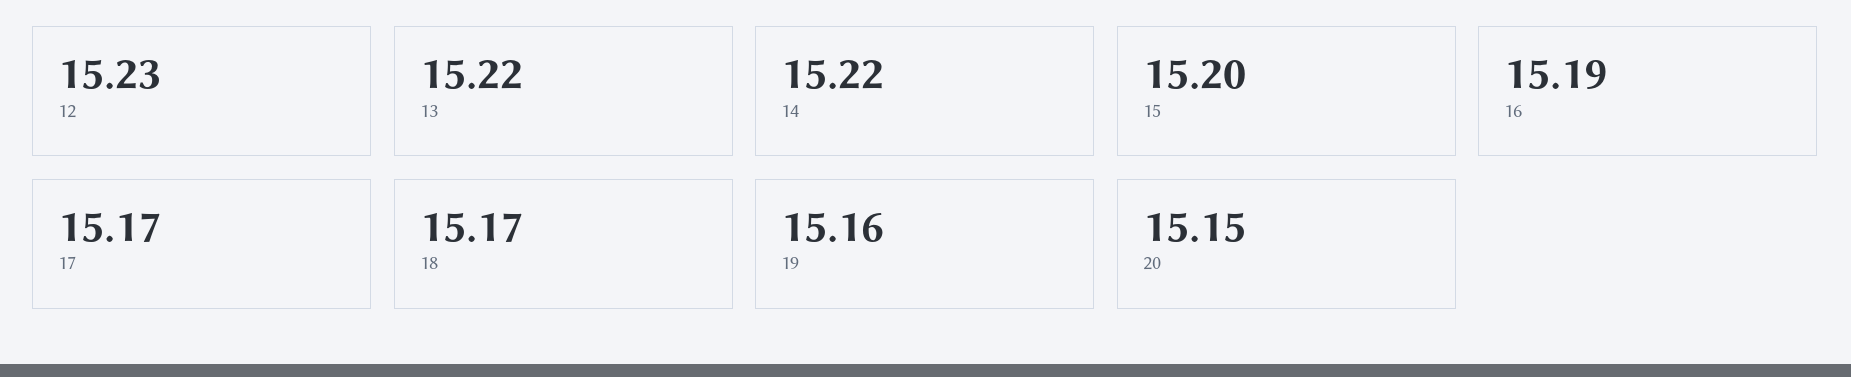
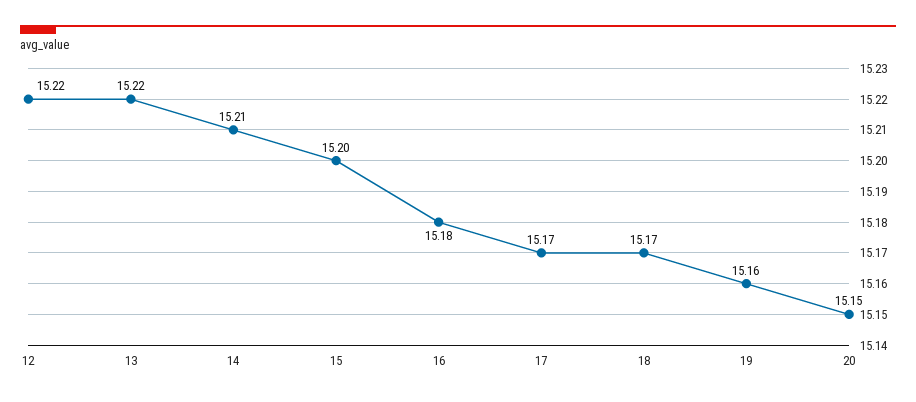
  {
-   "12": 15.23,
+   "12": 15.22,
    "13": 15.22,
-   "14": 15.22,
+   "14": 15.21,
    "15": 15.2,
-   "16": 15.19,
+   "16": 15.18,
    "17": 15.17,
    "18": 15.17,
    "19": 15.16,
    "20": 15.15
  }

